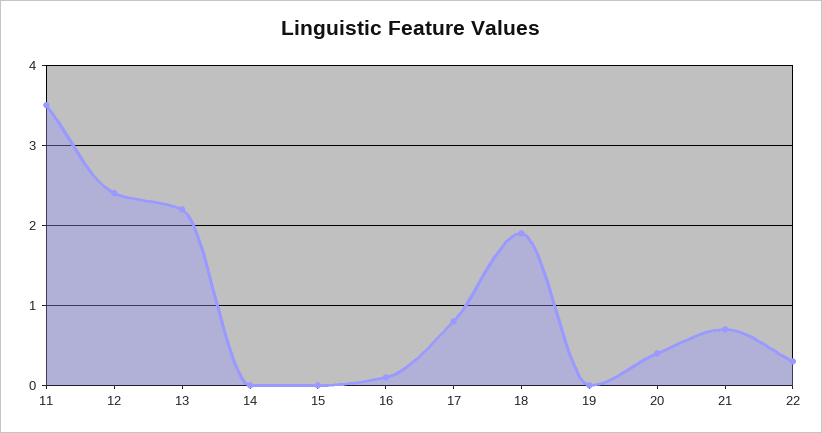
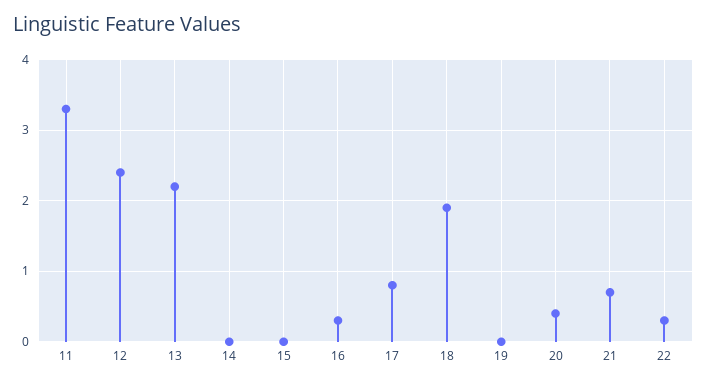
  {
-   "11": 3.5,
+   "11": 3.3,
    "12": 2.4,
    "13": 2.2,
    "14": 0,
    "15": 0,
-   "16": 0.1,
+   "16": 0.3,
    "17": 0.8,
    "18": 1.9,
    "19": 0,
    "20": 0.4,
    "21": 0.7,
    "22": 0.3
  }

